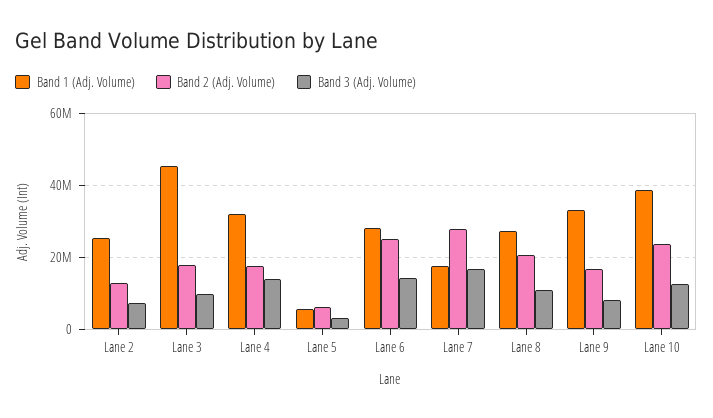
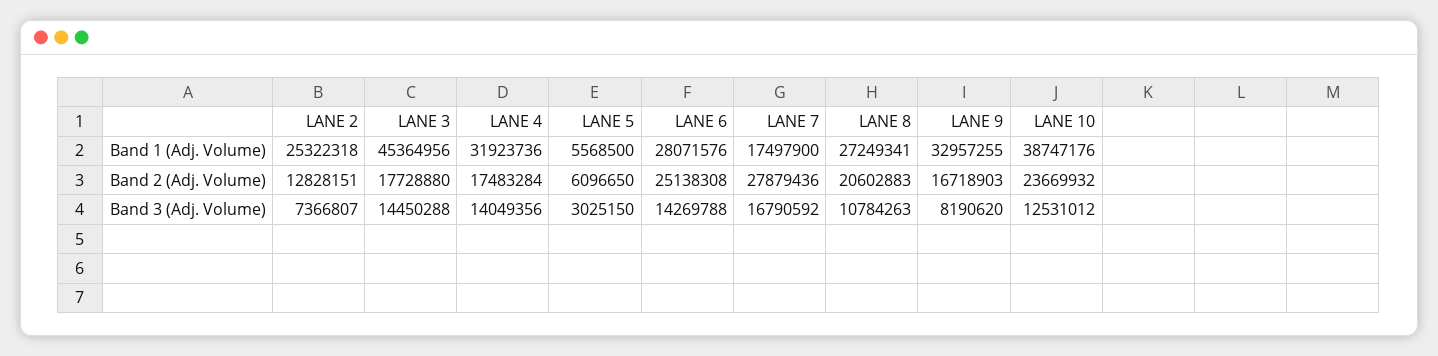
  {
    "Band 1 (Adj. Volume)": {
      "Lane 2": 25322318,
      "Lane 3": 45364956,
      "Lane 4": 31923736,
      "Lane 5": 5568500,
      "Lane 6": 28071576,
      "Lane 7": 17497900,
      "Lane 8": 27249341,
      "Lane 9": 32957255,
      "Lane 10": 38747176
    },
    "Band 2 (Adj. Volume)": {
      "Lane 2": 12828151,
      "Lane 3": 17728880,
      "Lane 4": 17483284,
      "Lane 5": 6096650,
      "Lane 6": 25138308,
      "Lane 7": 27879436,
      "Lane 8": 20602883,
      "Lane 9": 16718903,
      "Lane 10": 23669932
    },
    "Band 3 (Adj. Volume)": {
      "Lane 2": 7366807,
-     "Lane 3": 10000000,
+     "Lane 3": 14450288,
      "Lane 4": 14049356,
      "Lane 5": 3025150,
      "Lane 6": 14269788,
      "Lane 7": 16790592,
      "Lane 8": 10784263,
      "Lane 9": 8190620,
      "Lane 10": 12531012
    }
  }

